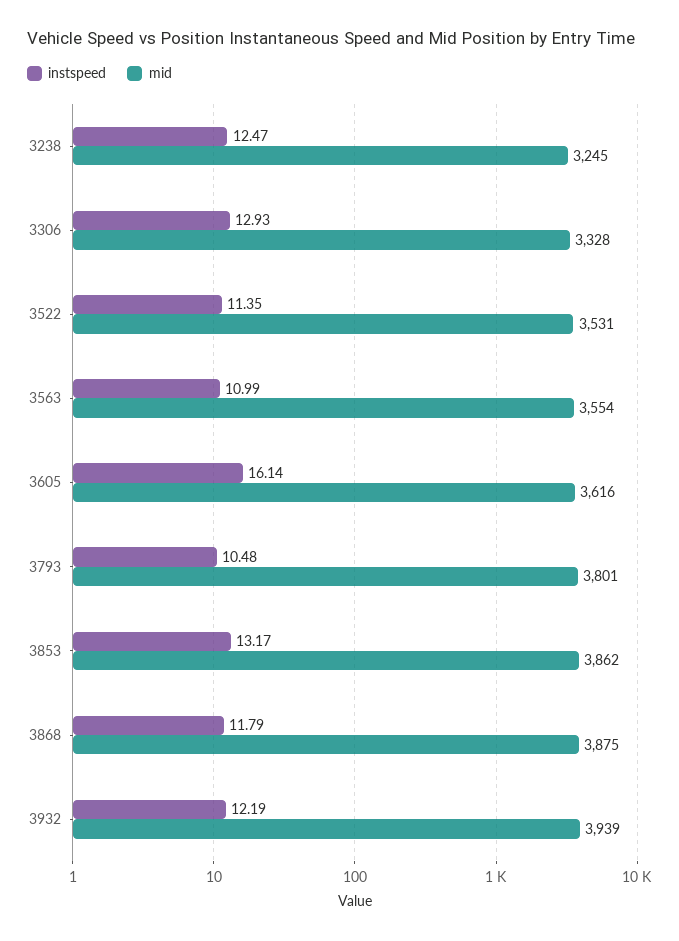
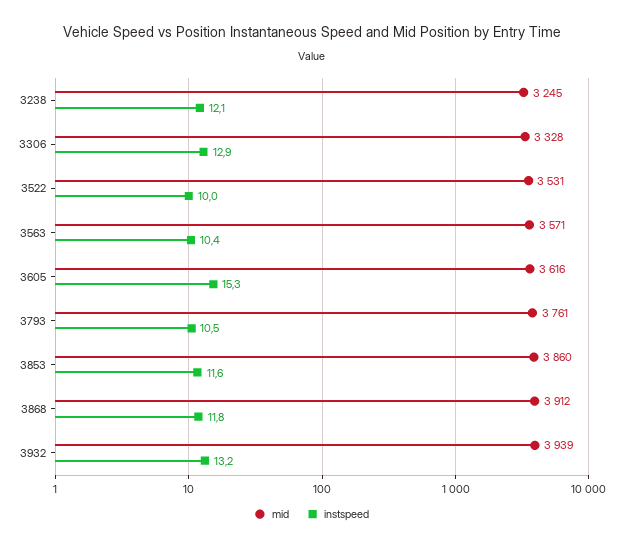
  {
    "instspeed": {
-     "3238": 12.47,
+     "3238": 12.1,
      "3306": 12.93,
-     "3522": 11.35,
+     "3522": 10,
-     "3563": 10.99,
+     "3563": 10.4,
-     "3605": 16.14,
+     "3605": 15.3,
      "3793": 10.48,
-     "3853": 13.17,
+     "3853": 11.6,
      "3868": 11.79,
-     "3932": 12.19
+     "3932": 13.2
    },
    "mid": {
      "3238": 3245,
      "3306": 3328,
      "3522": 3531,
-     "3563": 3554,
+     "3563": 3571,
      "3605": 3616,
-     "3793": 3801,
+     "3793": 3761,
-     "3853": 3862,
+     "3853": 3860,
-     "3868": 3875,
+     "3868": 3912,
      "3932": 3939
    }
  }

